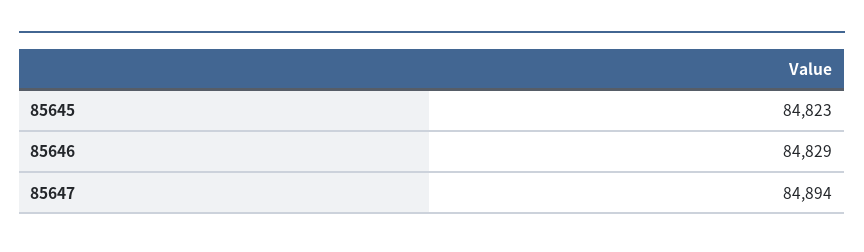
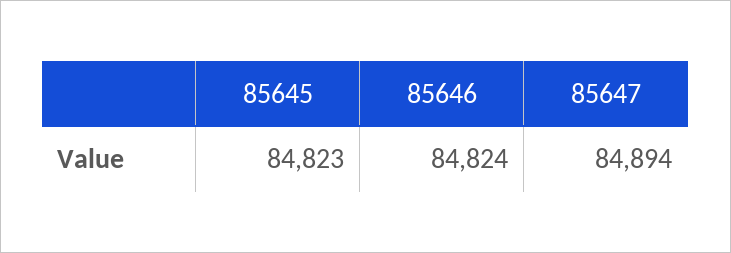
  {
    "85645": 84823,
-   "85646": 84829,
+   "85646": 84824,
    "85647": 84894
  }

